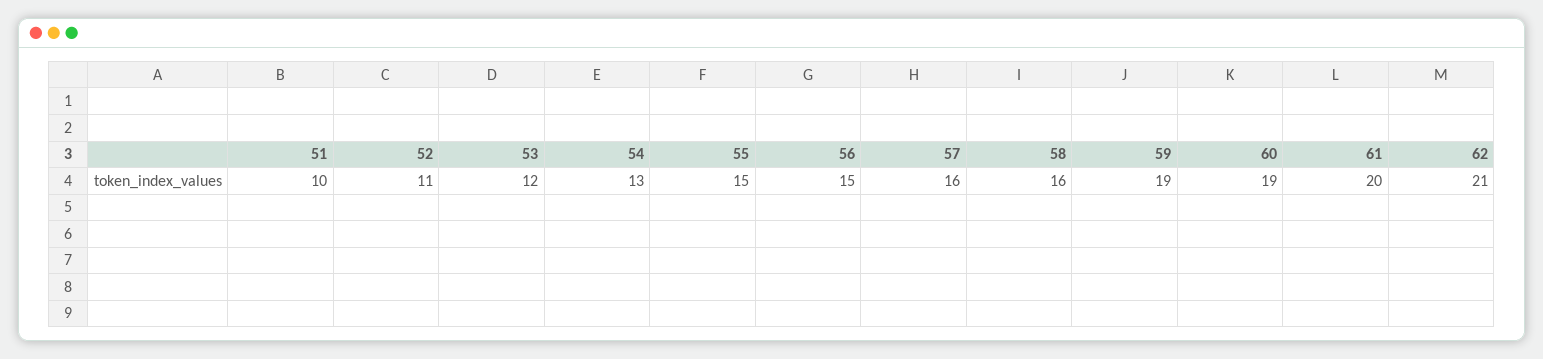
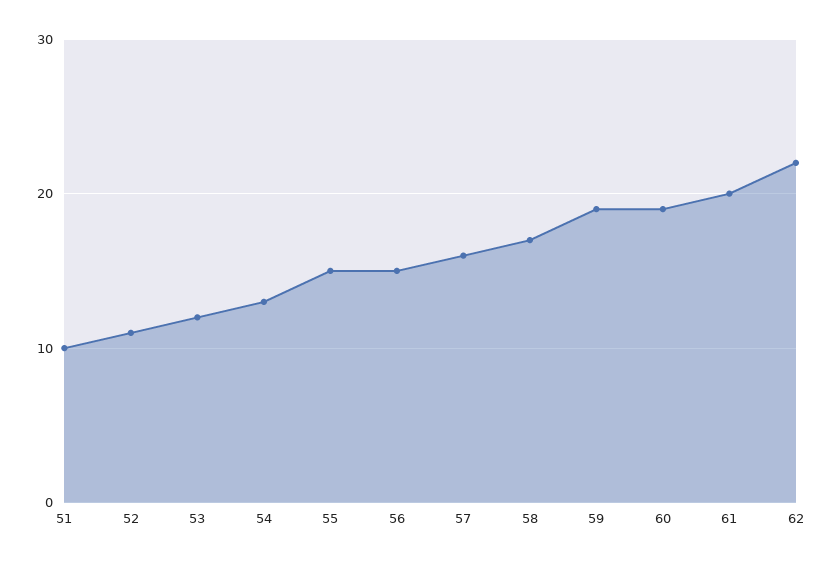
  {
    "51": 10,
    "52": 11,
    "53": 12,
    "54": 13,
    "55": 15,
    "56": 15,
    "57": 16,
-   "58": 16,
+   "58": 17,
    "59": 19,
    "60": 19,
    "61": 20,
-   "62": 21
+   "62": 22
  }

